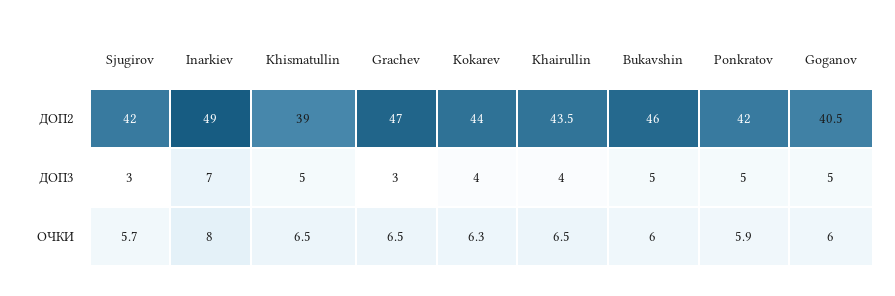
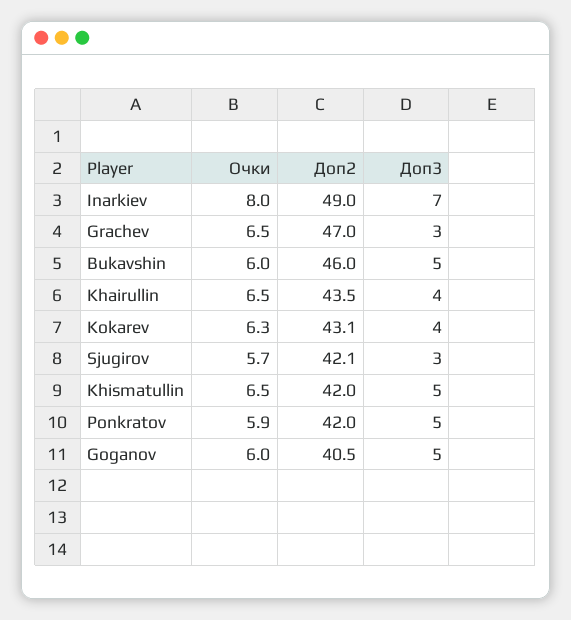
  {
    "Sjugirov": {
-     "ДОП2": 42,
+     "ДОП2": 42.1,
      "ДОП3": 3,
      "ОЧКИ": 5.7
    },
    "Inarkiev": {
      "ДОП2": 49,
      "ДОП3": 7,
      "ОЧКИ": 8
    },
    "Khismatullin": {
-     "ДОП2": 39,
+     "ДОП2": 42,
      "ДОП3": 5,
      "ОЧКИ": 6.5
    },
    "Grachev": {
      "ДОП2": 47,
      "ДОП3": 3,
      "ОЧКИ": 6.5
    },
    "Kokarev": {
-     "ДОП2": 44,
+     "ДОП2": 43.1,
      "ДОП3": 4,
      "ОЧКИ": 6.3
    },
    "Khairullin": {
      "ДОП2": 43.5,
      "ДОП3": 4,
      "ОЧКИ": 6.5
    },
    "Bukavshin": {
      "ДОП2": 46,
      "ДОП3": 5,
      "ОЧКИ": 6
    },
    "Ponkratov": {
      "ДОП2": 42,
      "ДОП3": 5,
      "ОЧКИ": 5.9
    },
    "Goganov": {
      "ДОП2": 40.5,
      "ДОП3": 5,
      "ОЧКИ": 6
    }
  }

